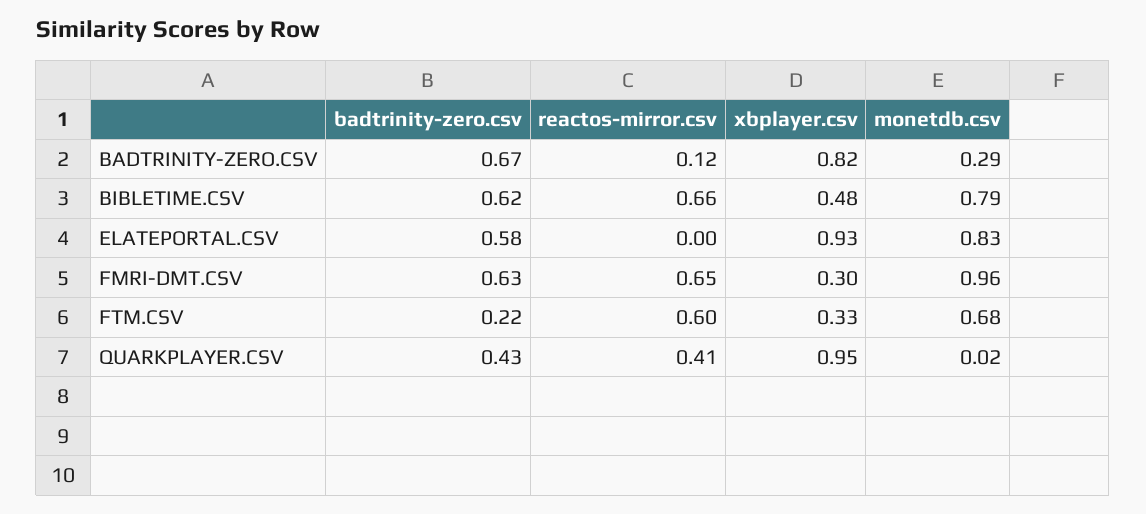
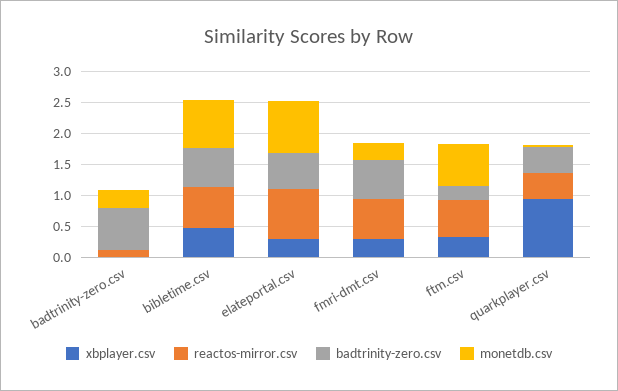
  {
    "badtrinity-zero.csv": {
      "BADTRINITY-ZERO.CSV": 0.67,
      "BIBLETIME.CSV": 0.62,
      "ELATEPORTAL.CSV": 0.58,
      "FMRI-DMT.CSV": 0.63,
      "FTM.CSV": 0.22,
      "QUARKPLAYER.CSV": 0.43
    },
    "reactos-mirror.csv": {
      "BADTRINITY-ZERO.CSV": 0.12,
      "BIBLETIME.CSV": 0.66,
-     "ELATEPORTAL.CSV": 0,
+     "ELATEPORTAL.CSV": 0.75,
      "FMRI-DMT.CSV": 0.65,
      "FTM.CSV": 0.6,
      "QUARKPLAYER.CSV": 0.41
    },
    "xbplayer.csv": {
-     "BADTRINITY-ZERO.CSV": 0.82,
+     "BADTRINITY-ZERO.CSV": 0,
      "BIBLETIME.CSV": 0.48,
-     "ELATEPORTAL.CSV": 0.93,
+     "ELATEPORTAL.CSV": 0.25,
      "FMRI-DMT.CSV": 0.3,
      "FTM.CSV": 0.33,
      "QUARKPLAYER.CSV": 0.95
    },
    "monetdb.csv": {
      "BADTRINITY-ZERO.CSV": 0.29,
      "BIBLETIME.CSV": 0.79,
      "ELATEPORTAL.CSV": 0.83,
-     "FMRI-DMT.CSV": 0.96,
+     "FMRI-DMT.CSV": 0.25,
      "FTM.CSV": 0.68,
      "QUARKPLAYER.CSV": 0.02
    }
  }

